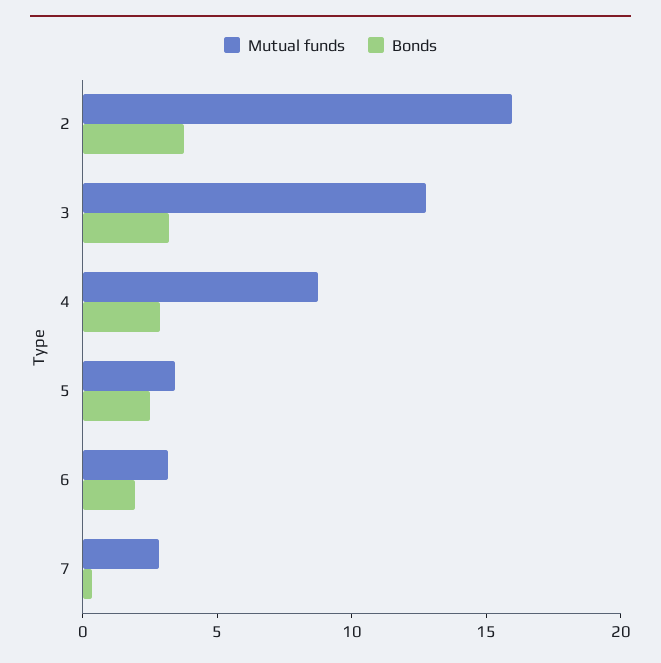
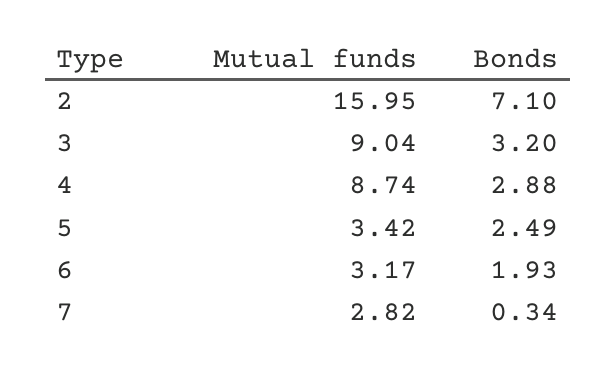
  {
    "Mutual funds": {
      "2": 15.95,
-     "3": 13,
+     "3": 9.04,
      "4": 8.74,
      "5": 3.42,
      "6": 3.17,
      "7": 2.82
    },
    "Bonds": {
-     "2": 4,
+     "2": 7.1,
      "3": 3.2,
      "4": 2.88,
      "5": 2.49,
      "6": 1.93,
      "7": 0.34
    }
  }

